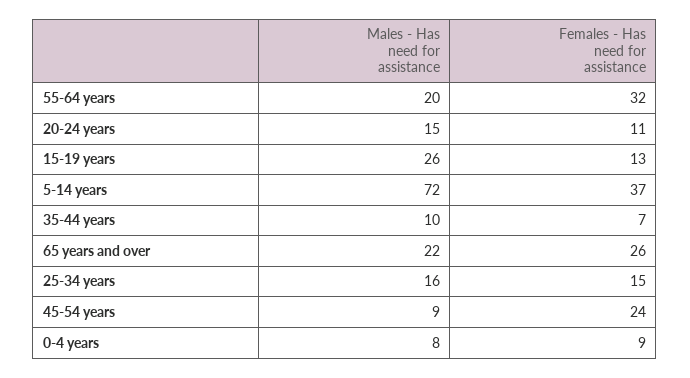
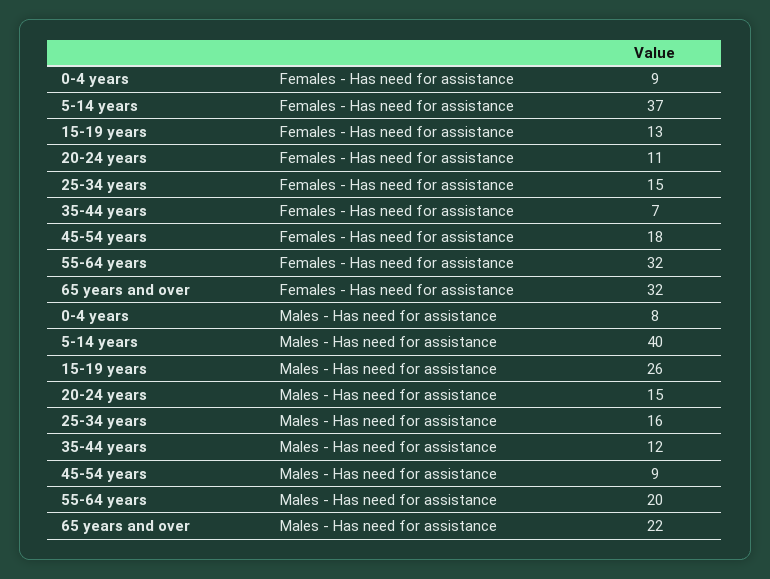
  {
    "Males - Has need for assistance": {
      "55-64 years": 20,
      "20-24 years": 15,
      "15-19 years": 26,
-     "5-14 years": 72,
+     "5-14 years": 40,
-     "35-44 years": 10,
+     "35-44 years": 12,
      "65 years and over": 22,
      "25-34 years": 16,
      "45-54 years": 9,
      "0-4 years": 8
    },
    "Females - Has need for assistance": {
      "55-64 years": 32,
      "20-24 years": 11,
      "15-19 years": 13,
      "5-14 years": 37,
      "35-44 years": 7,
-     "65 years and over": 26,
+     "65 years and over": 32,
      "25-34 years": 15,
-     "45-54 years": 24,
+     "45-54 years": 18,
      "0-4 years": 9
    }
  }

